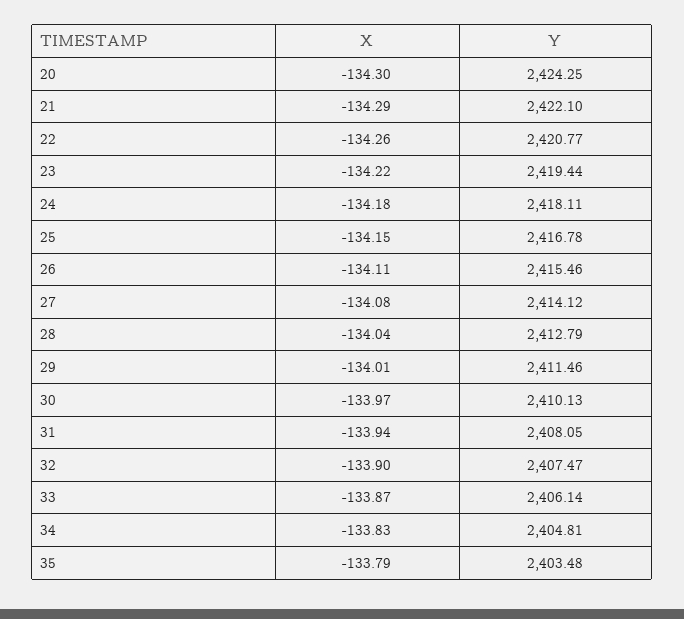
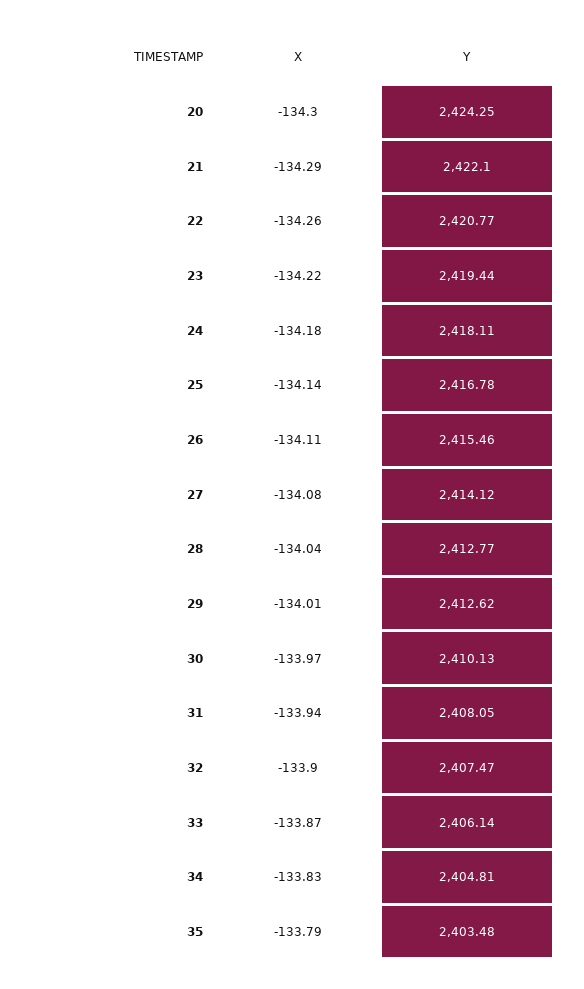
  {
    "X": {
      "20": -134.3,
      "21": -134.29,
      "22": -134.26,
      "23": -134.22,
      "24": -134.18,
-     "25": -134.15,
+     "25": -134.14,
      "26": -134.11,
      "27": -134.08,
      "28": -134.04,
      "29": -134.01,
      "30": -133.97,
      "31": -133.94,
      "32": -133.9,
      "33": -133.87,
      "34": -133.83,
      "35": -133.79
    },
    "Y": {
      "20": 2424.25,
      "21": 2422.1,
      "22": 2420.77,
      "23": 2419.44,
      "24": 2418.11,
      "25": 2416.78,
      "26": 2415.46,
      "27": 2414.12,
-     "28": 2412.79,
+     "28": 2412.77,
-     "29": 2411.46,
+     "29": 2412.62,
      "30": 2410.13,
      "31": 2408.05,
      "32": 2407.47,
      "33": 2406.14,
      "34": 2404.81,
      "35": 2403.48
    }
  }

